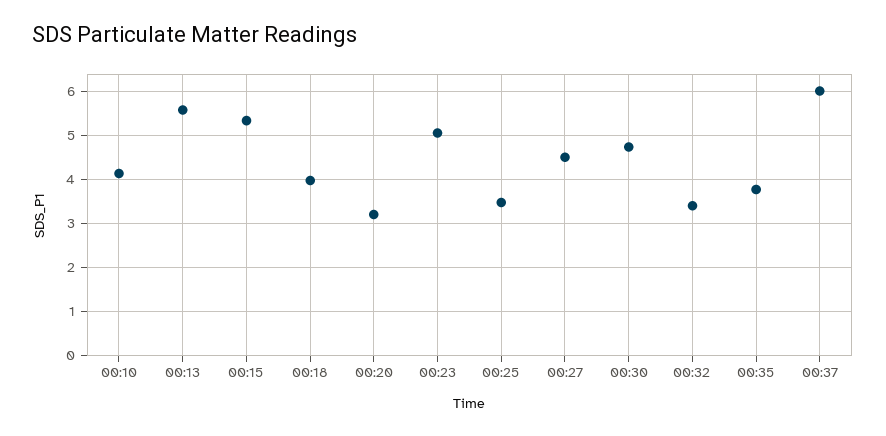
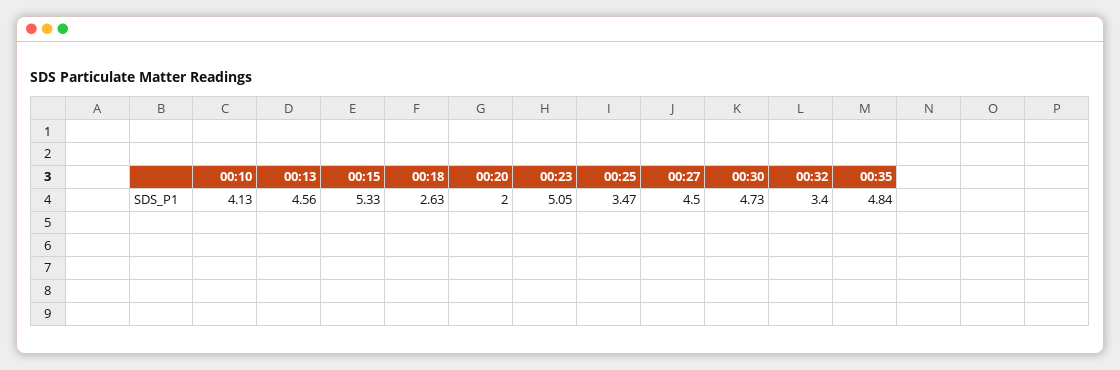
  {
    "00:10": 4.13,
-   "00:13": 5.6,
+   "00:13": 4.56,
    "00:15": 5.33,
-   "00:18": 4,
+   "00:18": 2.63,
-   "00:20": 3.2,
+   "00:20": 2,
    "00:23": 5.05,
    "00:25": 3.47,
    "00:27": 4.5,
    "00:30": 4.73,
    "00:32": 3.4,
-   "00:35": 3.8,
+   "00:35": 4.84
-   "00:37": 6
  }

